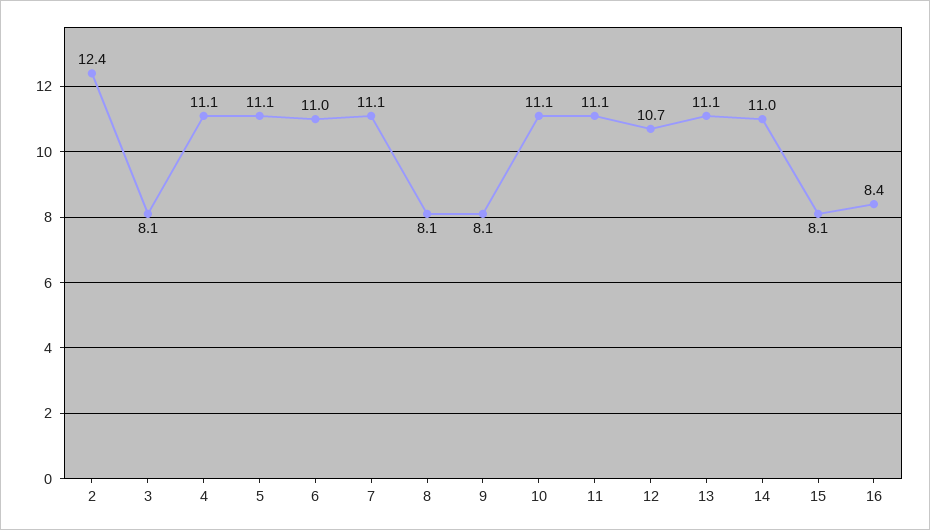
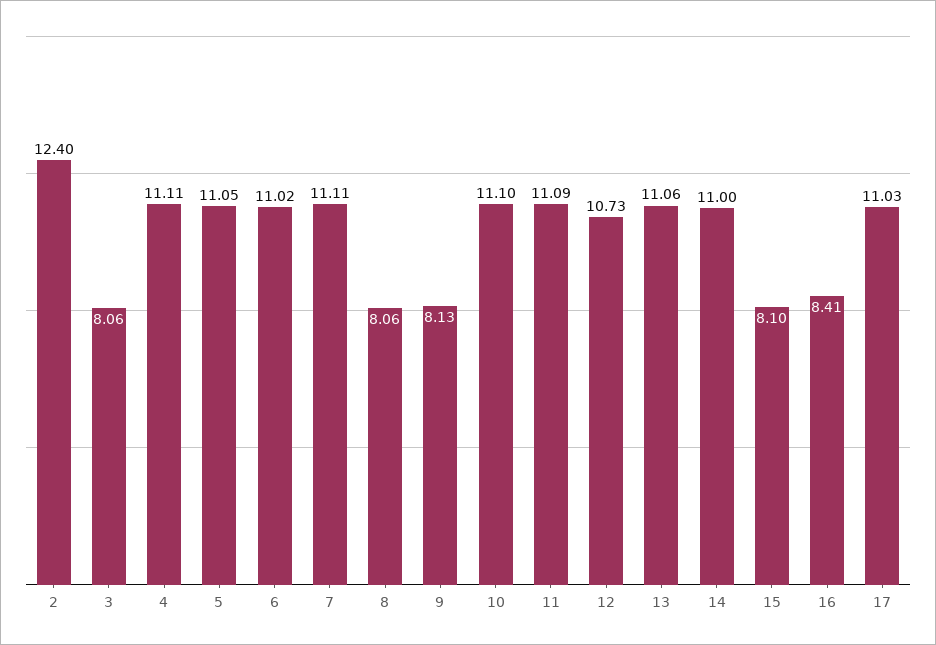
  {
    "2": 12.4,
    "3": 8.06,
    "4": 11.11,
    "5": 11.05,
    "6": 11.02,
    "7": 11.11,
    "8": 8.06,
    "9": 8.13,
    "10": 11.1,
    "11": 11.09,
    "12": 10.73,
    "13": 11.06,
    "14": 11,
    "15": 8.1,
-   "16": 8.41
+   "16": 8.41,
+   "17": 11.03
  }

